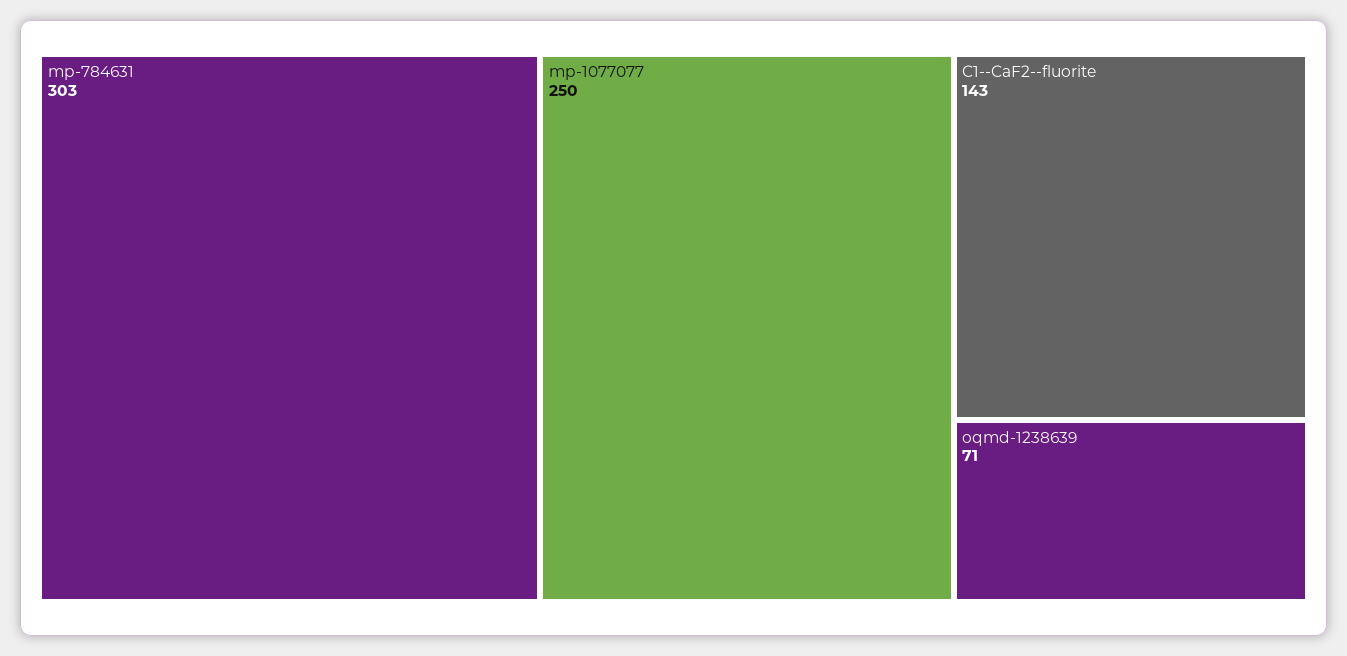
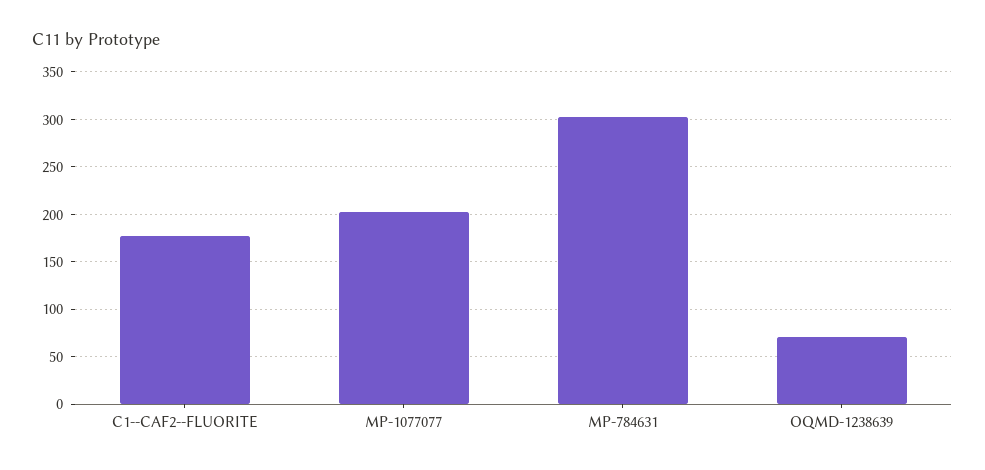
  {
    "mp-784631": 303,
-   "mp-1077077": 250,
+   "mp-1077077": 200,
-   "C1--CaF2--fluorite": 143,
+   "C1--CaF2--fluorite": 180,
    "oqmd-1238639": 71
  }

